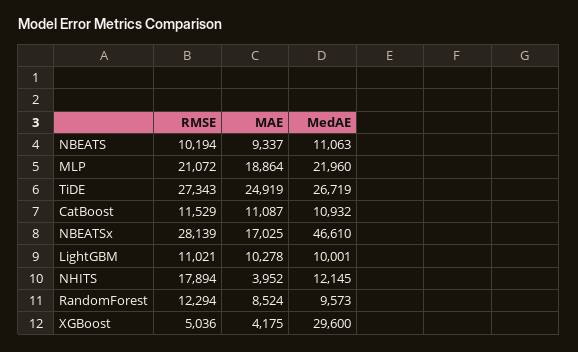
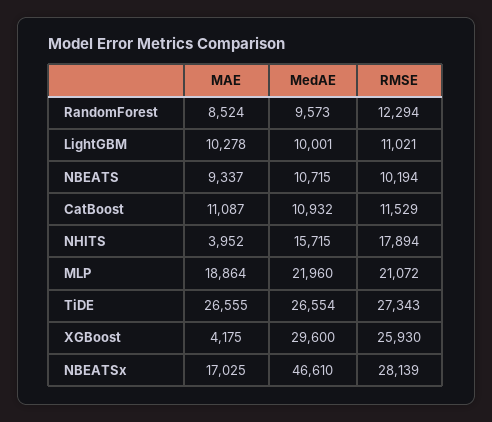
  {
    "RMSE": {
      "NBEATS": 10194,
      "MLP": 21072,
      "TiDE": 27343,
      "CatBoost": 11529,
      "NBEATSx": 28139,
      "LightGBM": 11021,
      "NHITS": 17894,
      "RandomForest": 12294,
-     "XGBoost": 5036
+     "XGBoost": 25930
    },
    "MAE": {
      "NBEATS": 9337,
      "MLP": 18864,
-     "TiDE": 24919,
+     "TiDE": 26555,
      "CatBoost": 11087,
      "NBEATSx": 17025,
      "LightGBM": 10278,
      "NHITS": 3952,
      "RandomForest": 8524,
      "XGBoost": 4175
    },
    "MedAE": {
-     "NBEATS": 11063,
+     "NBEATS": 10715,
      "MLP": 21960,
-     "TiDE": 26719,
+     "TiDE": 26554,
      "CatBoost": 10932,
      "NBEATSx": 46610,
      "LightGBM": 10001,
-     "NHITS": 12145,
+     "NHITS": 15715,
      "RandomForest": 9573,
      "XGBoost": 29600
    }
  }

